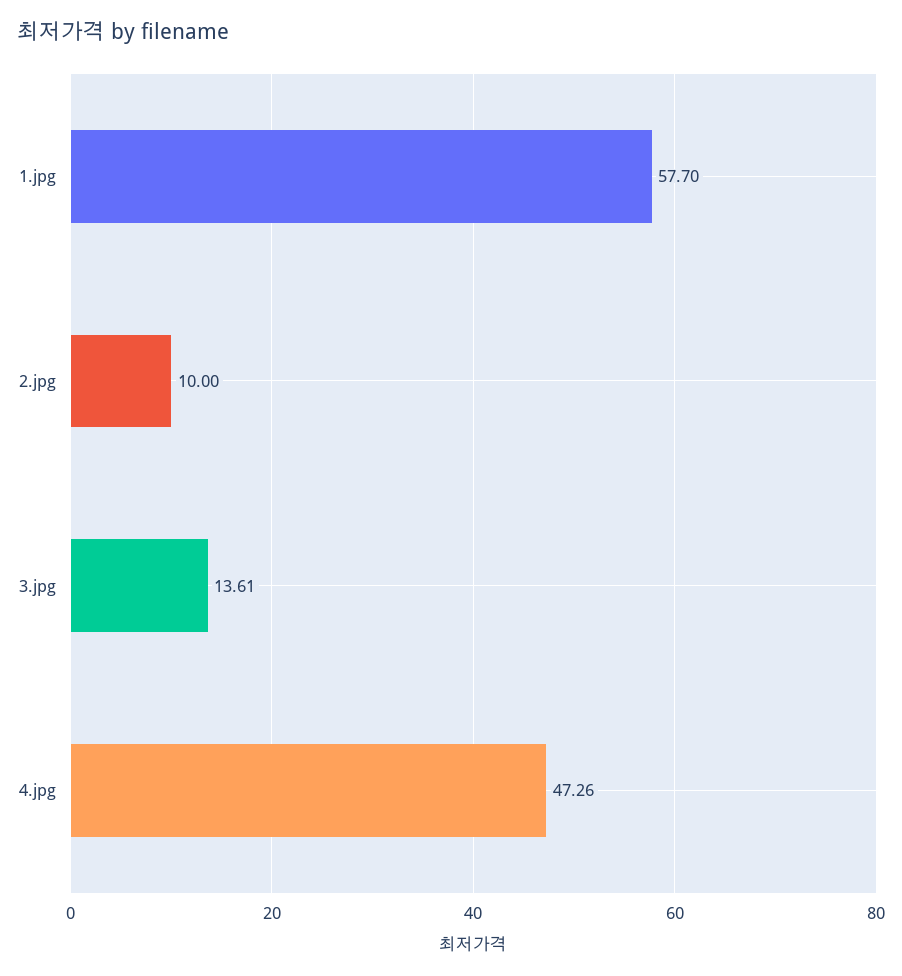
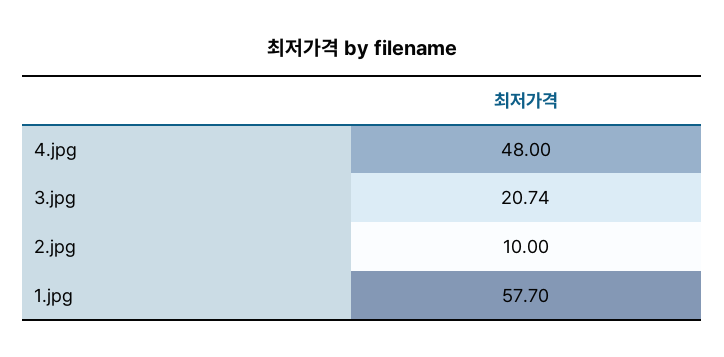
  {
    "1.jpg": 57.7,
    "2.jpg": 10,
-   "3.jpg": 13.61,
+   "3.jpg": 20.74,
-   "4.jpg": 47.26
+   "4.jpg": 48
  }

